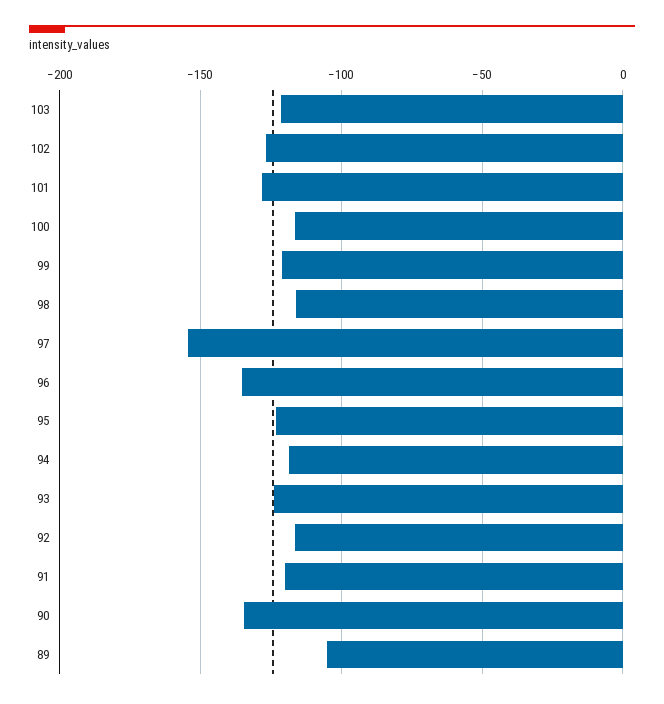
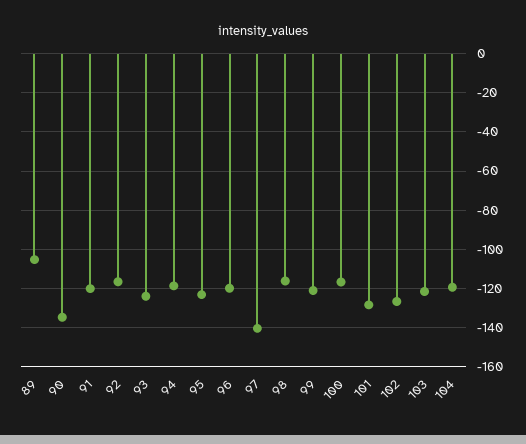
  {
    "103": -120,
    "102": -125,
    "101": -130,
    "100": -115,
    "99": -120,
    "98": -115,
-   "97": -155,
+   "97": -140,
-   "96": -135,
+   "96": -120,
    "95": -125,
    "94": -120,
    "93": -125,
    "92": -115,
    "91": -120,
    "90": -135,
-   "89": -105
+   "89": -105,
+   "104": -120
  }

